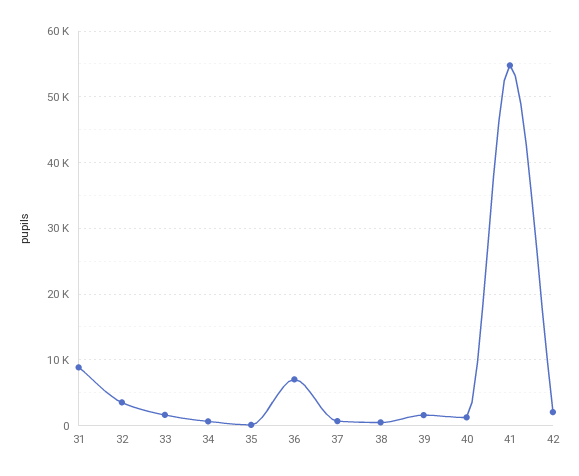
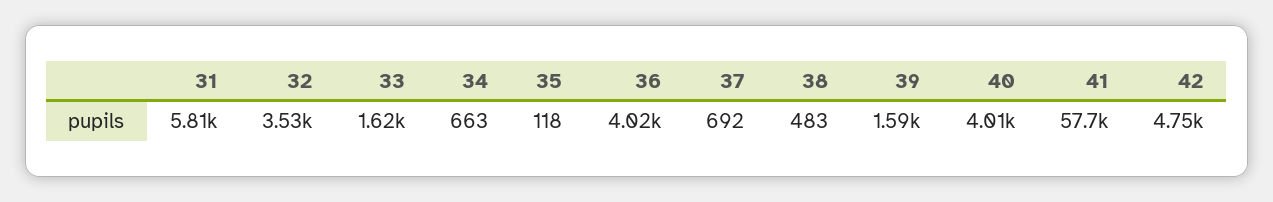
  {
-   "31": 9000,
+   "31": 5810,
    "32": 3530,
    "33": 1620,
    "34": 663,
    "35": 118,
-   "36": 7000,
+   "36": 4020,
    "37": 692,
    "38": 483,
    "39": 1590,
-   "40": 1000,
+   "40": 4010,
-   "41": 55000,
+   "41": 57700,
-   "42": 2000
+   "42": 4750
  }

